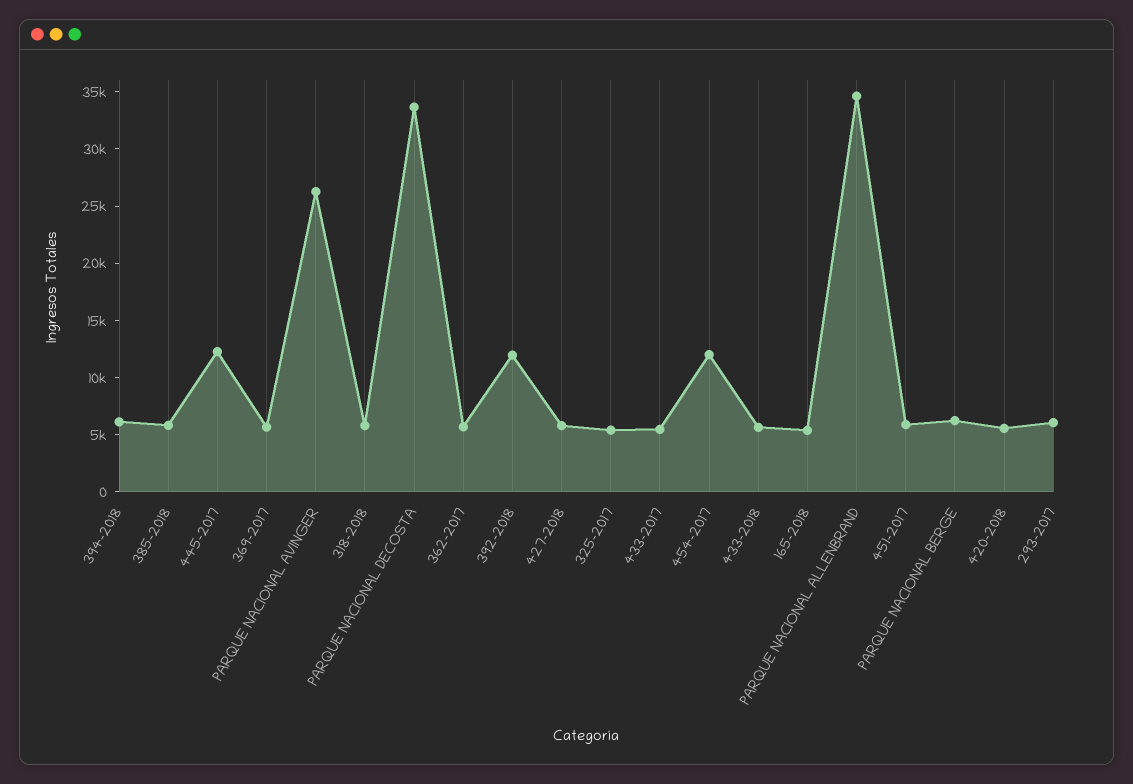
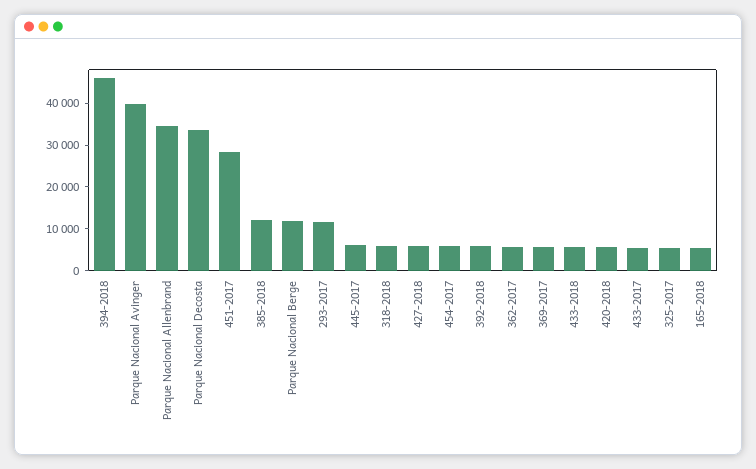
  {
-   "394-2018": 6000,
+   "394-2018": 46000,
-   "385-2018": 6000,
+   "385-2018": 12000,
-   "445-2017": 12000,
+   "445-2017": 6000,
    "369-2017": 6000,
-   "PARQUE NACIONAL AVINGER": 26000,
+   "PARQUE NACIONAL AVINGER": 40000,
    "318-2018": 6000,
    "PARQUE NACIONAL DECOSTA": 34000,
    "362-2017": 6000,
-   "392-2018": 12000,
+   "392-2018": 6000,
    "427-2018": 6000,
    "325-2017": 5000,
    "433-2017": 5000,
-   "454-2017": 12000,
+   "454-2017": 6000,
    "433-2018": 6000,
    "165-2018": 5000,
    "PARQUE NACIONAL ALLENBRAND": 35000,
-   "451-2017": 6000,
+   "451-2017": 28000,
-   "PARQUE NACIONAL BERGE": 6000,
+   "PARQUE NACIONAL BERGE": 12000,
    "420-2018": 6000,
-   "293-2017": 6000
+   "293-2017": 12000
  }

